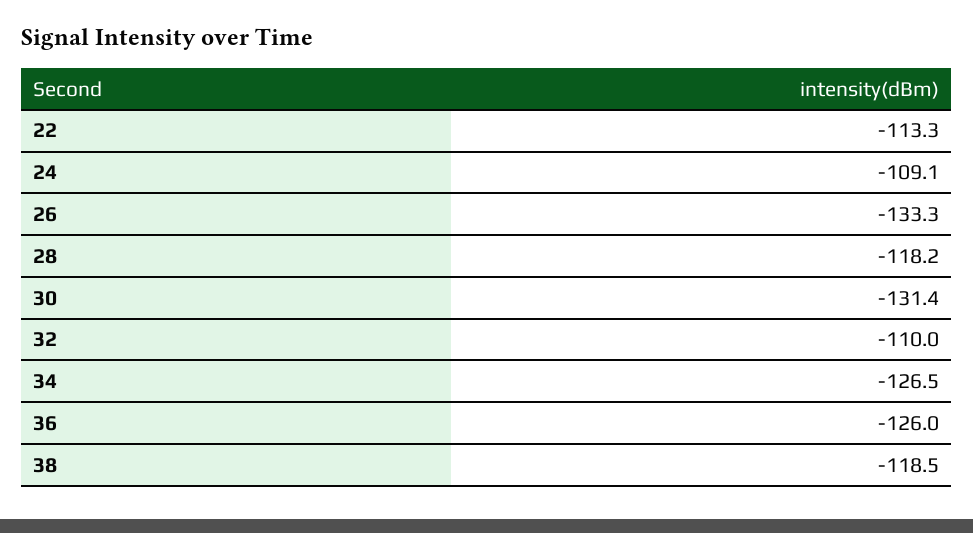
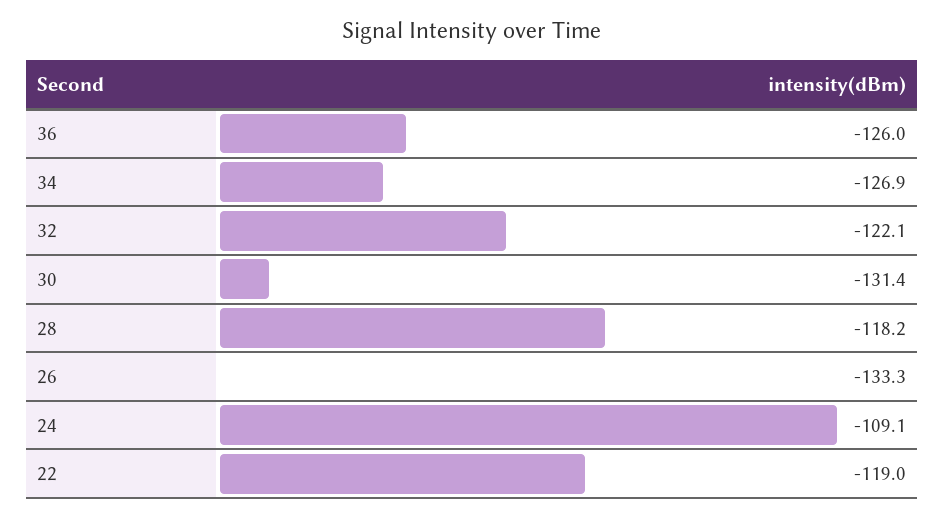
  {
-   "22": -113.3,
+   "22": -119,
    "24": -109.1,
    "26": -133.3,
    "28": -118.2,
    "30": -131.4,
-   "32": -110,
+   "32": -122.1,
-   "34": -126.5,
+   "34": -126.9,
-   "36": -126,
+   "36": -126
-   "38": -118.5
  }

